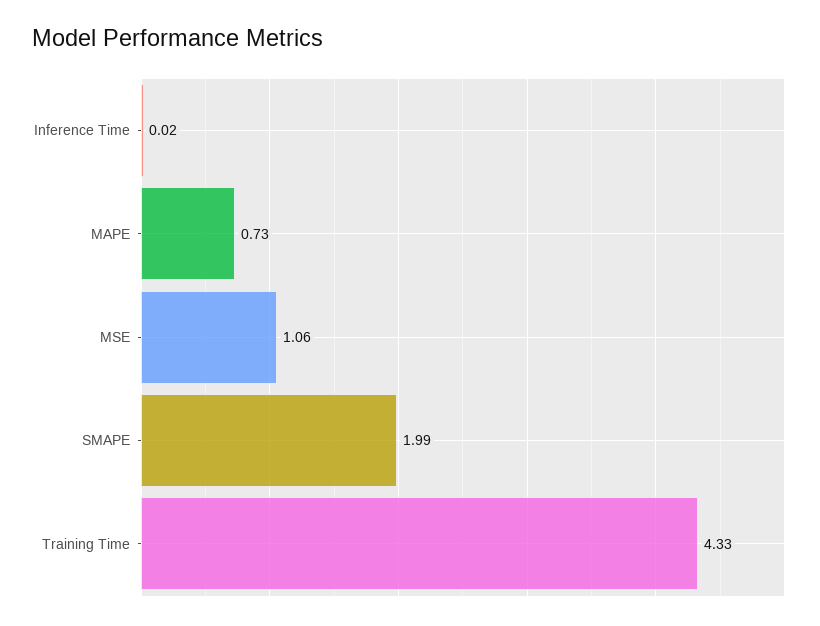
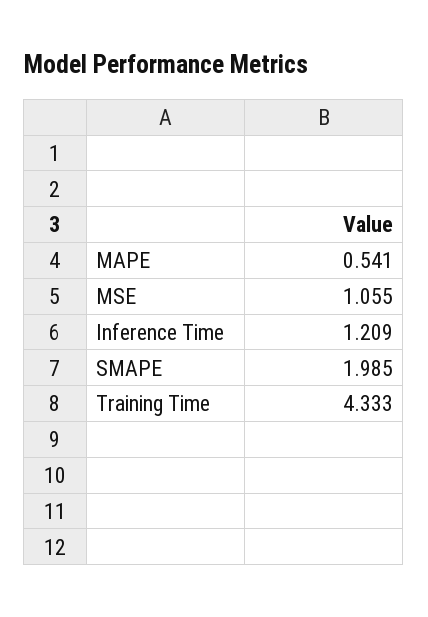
  {
-   "Inference Time": 0.02,
+   "Inference Time": 1.209,
-   "MAPE": 0.73,
+   "MAPE": 0.541,
    "MSE": 1.055,
    "SMAPE": 1.985,
    "Training Time": 4.333
  }

